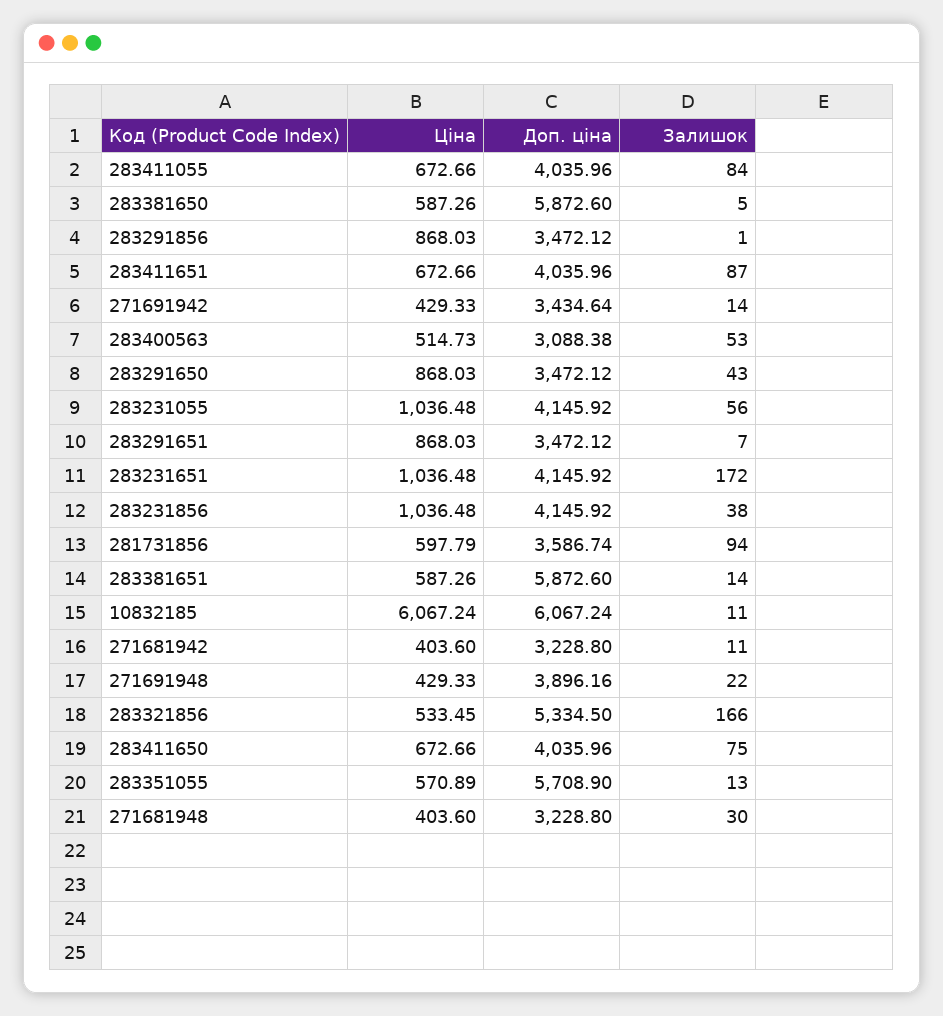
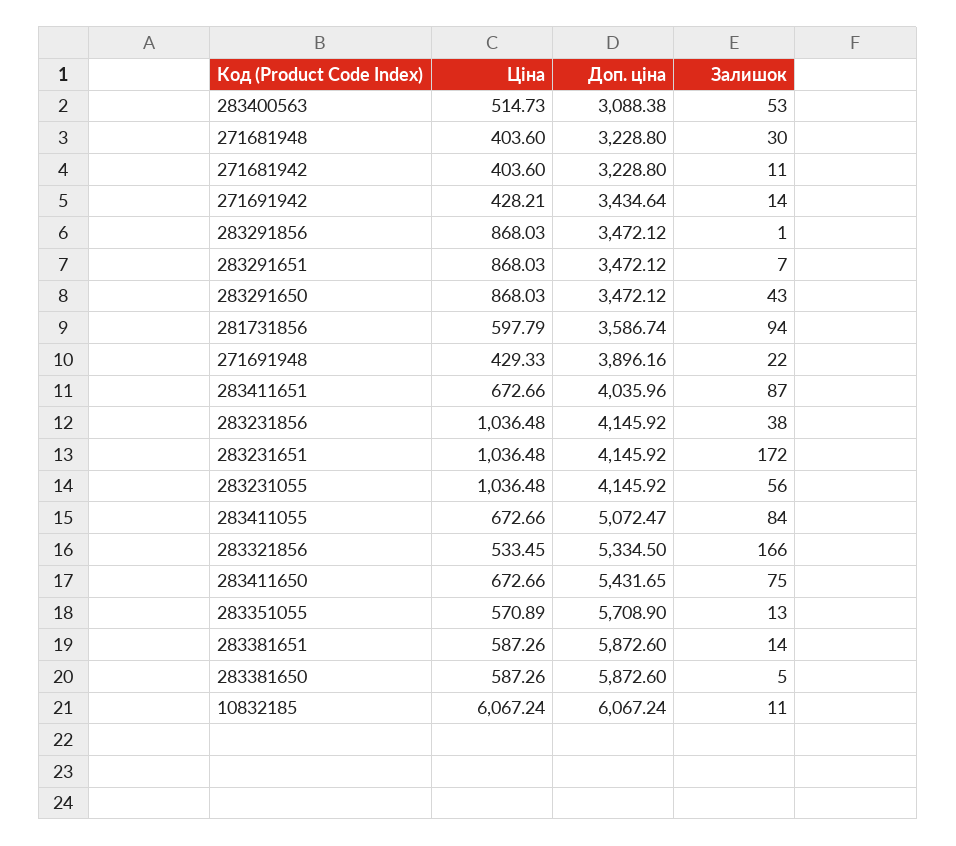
  {
    "Ціна": {
      "283411055": 672.66,
      "283381650": 587.26,
      "283291856": 868.03,
      "283411651": 672.66,
-     "271691942": 429.33,
+     "271691942": 428.21,
      "283400563": 514.73,
      "283291650": 868.03,
      "283231055": 1036.48,
      "283291651": 868.03,
      "283231651": 1036.48,
      "283231856": 1036.48,
      "281731856": 597.79,
      "283381651": 587.26,
      "10832185": 6067.24,
      "271681942": 403.6,
      "271691948": 429.33,
      "283321856": 533.45,
      "283411650": 672.66,
      "283351055": 570.89,
      "271681948": 403.6
    },
    "Доп. ціна": {
-     "283411055": 4035.96,
+     "283411055": 5072.47,
      "283381650": 5872.6,
      "283291856": 3472.12,
      "283411651": 4035.96,
      "271691942": 3434.64,
      "283400563": 3088.38,
      "283291650": 3472.12,
      "283231055": 4145.92,
      "283291651": 3472.12,
      "283231651": 4145.92,
      "283231856": 4145.92,
      "281731856": 3586.74,
      "283381651": 5872.6,
      "10832185": 6067.24,
      "271681942": 3228.8,
      "271691948": 3896.16,
      "283321856": 5334.5,
-     "283411650": 4035.96,
+     "283411650": 5431.65,
      "283351055": 5708.9,
      "271681948": 3228.8
    },
    "Залишок": {
      "283411055": 84,
      "283381650": 5,
      "283291856": 1,
      "283411651": 87,
      "271691942": 14,
      "283400563": 53,
      "283291650": 43,
      "283231055": 56,
      "283291651": 7,
      "283231651": 172,
      "283231856": 38,
      "281731856": 94,
      "283381651": 14,
      "10832185": 11,
      "271681942": 11,
      "271691948": 22,
      "283321856": 166,
      "283411650": 75,
      "283351055": 13,
      "271681948": 30
    }
  }

